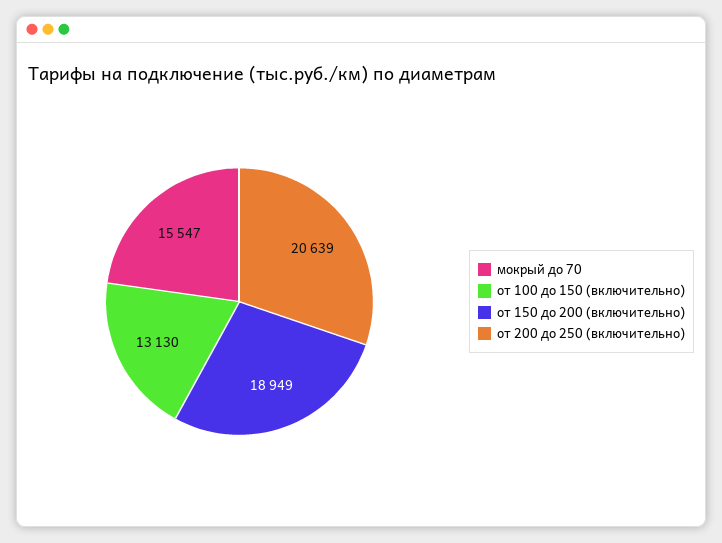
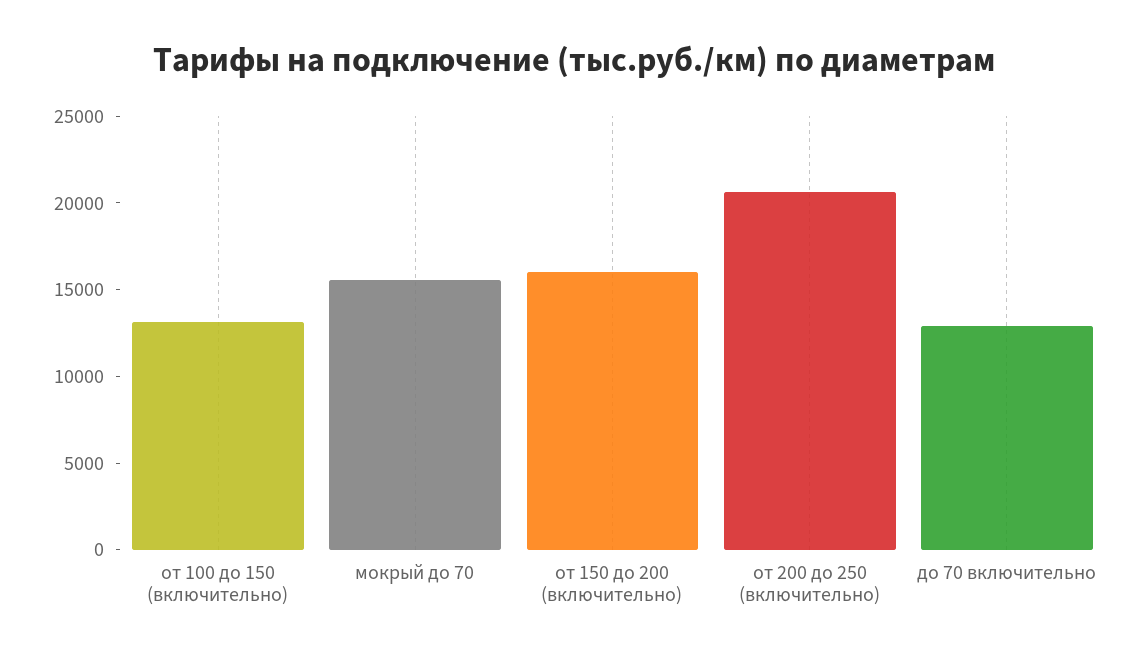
  {
    "мокрый до 70": 15547,
    "от 100 до 150 (включительно)": 13130,
-   "от 150 до 200 (включительно)": 18949,
+   "от 150 до 200 (включительно)": 16000,
-   "от 200 до 250 (включительно)": 20639
+   "от 200 до 250 (включительно)": 20639,
+   "до 70 включительно": 13000
  }

